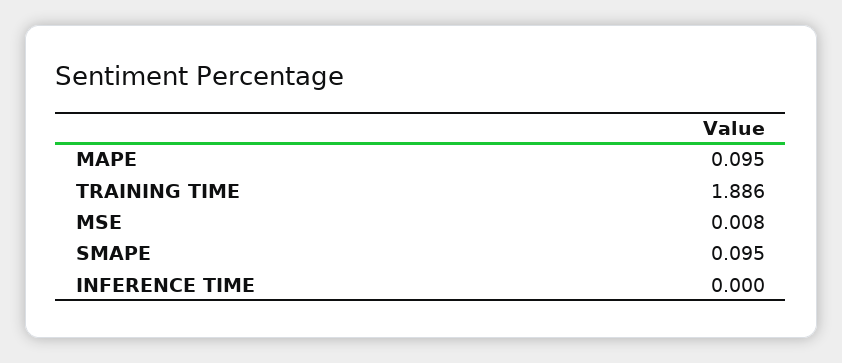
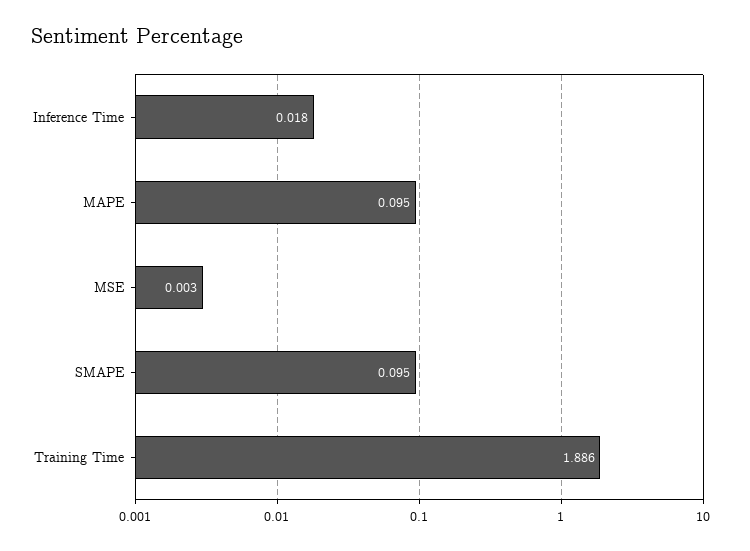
  {
    "MAPE": 0.095,
    "TRAINING TIME": 1.886,
-   "MSE": 0.008,
+   "MSE": 0.003,
    "SMAPE": 0.095,
-   "INFERENCE TIME": 0
+   "INFERENCE TIME": 0.018
  }

